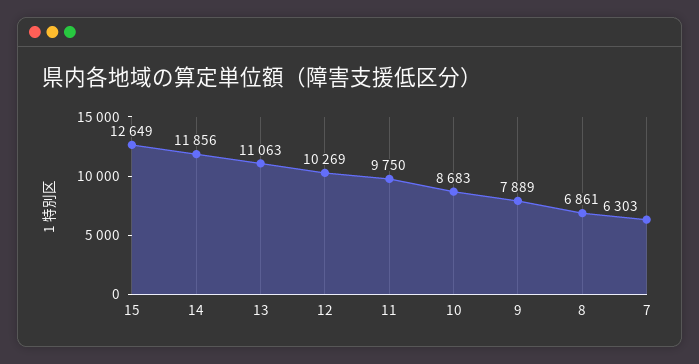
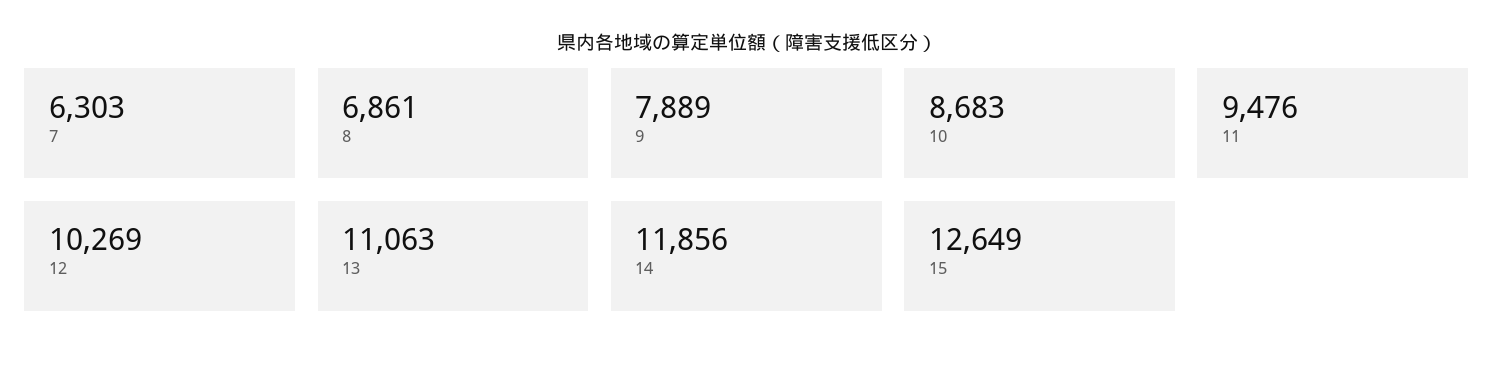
  {
    "15": 12649,
    "14": 11856,
    "13": 11063,
    "12": 10269,
-   "11": 9750,
+   "11": 9476,
    "10": 8683,
    "9": 7889,
    "8": 6861,
    "7": 6303
  }

